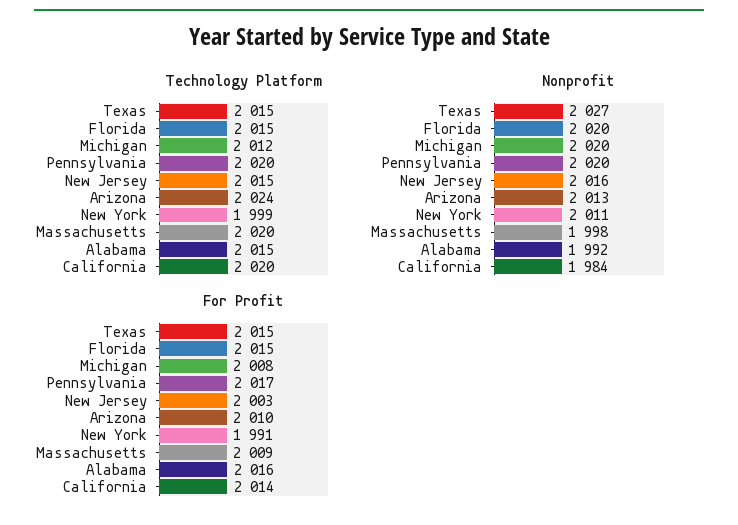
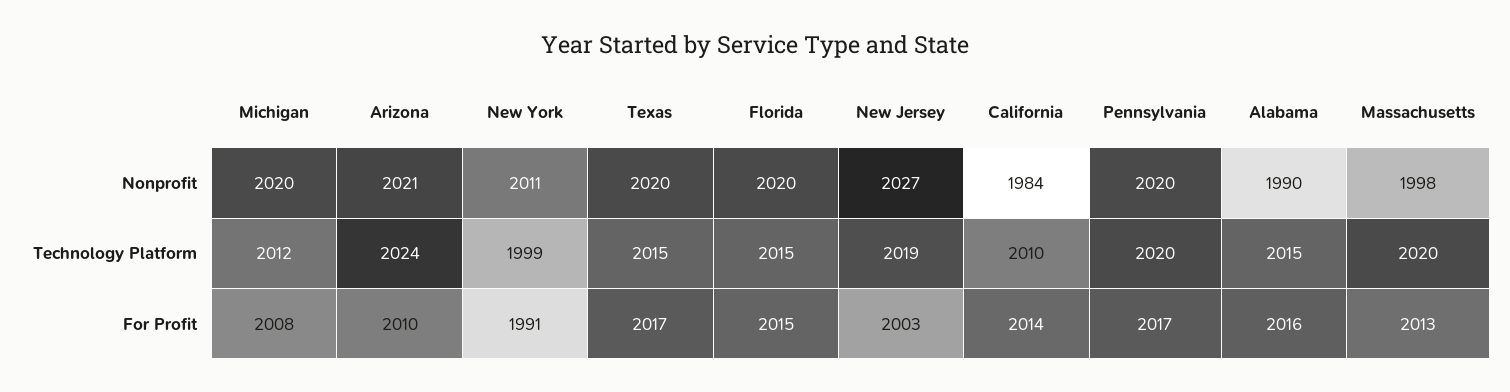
  {
    "Technology Platform": {
      "Texas": 2015,
      "Florida": 2015,
      "Michigan": 2012,
      "Pennsylvania": 2020,
-     "New Jersey": 2015,
+     "New Jersey": 2019,
      "Arizona": 2024,
      "New York": 1999,
      "Massachusetts": 2020,
      "Alabama": 2015,
-     "California": 2020
+     "California": 2010
    },
    "Nonprofit": {
-     "Texas": 2027,
+     "Texas": 2020,
      "Florida": 2020,
      "Michigan": 2020,
      "Pennsylvania": 2020,
-     "New Jersey": 2016,
+     "New Jersey": 2027,
-     "Arizona": 2013,
+     "Arizona": 2021,
      "New York": 2011,
      "Massachusetts": 1998,
-     "Alabama": 1992,
+     "Alabama": 1990,
      "California": 1984
    },
    "For Profit": {
-     "Texas": 2015,
+     "Texas": 2017,
      "Florida": 2015,
      "Michigan": 2008,
      "Pennsylvania": 2017,
      "New Jersey": 2003,
      "Arizona": 2010,
      "New York": 1991,
-     "Massachusetts": 2009,
+     "Massachusetts": 2013,
      "Alabama": 2016,
      "California": 2014
    }
  }

